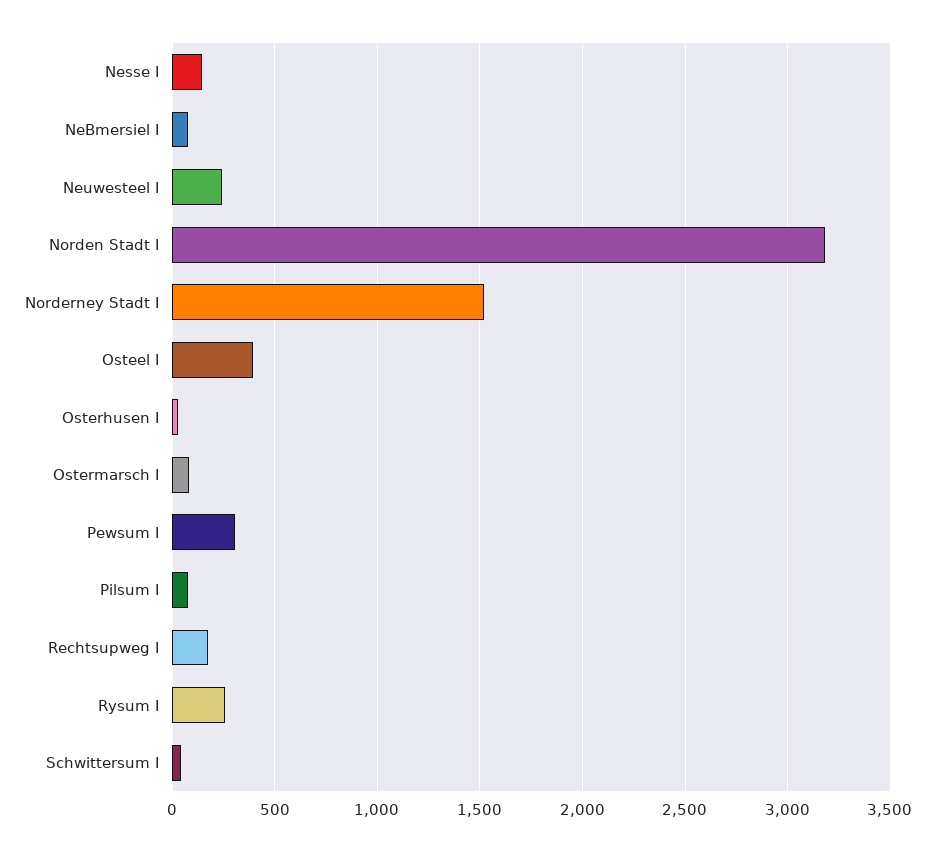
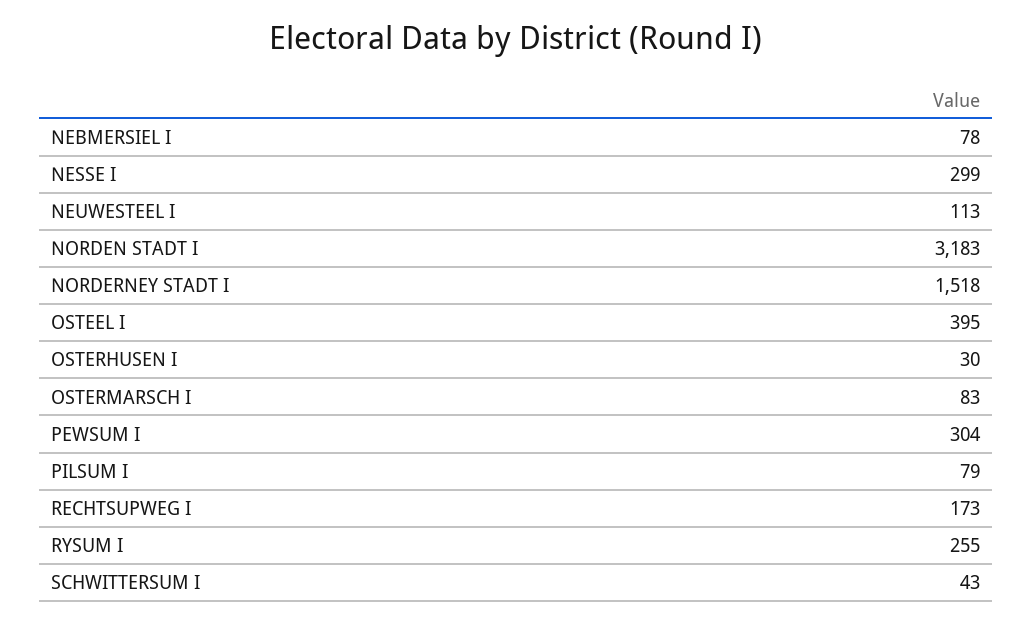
  {
-   "Nesse I": 150,
+   "Nesse I": 299,
    "NeBmersiel I": 78,
-   "Neuwesteel I": 250,
+   "Neuwesteel I": 113,
    "Norden Stadt I": 3183,
    "Norderney Stadt I": 1518,
    "Osteel I": 395,
    "Osterhusen I": 30,
    "Ostermarsch I": 83,
    "Pewsum I": 304,
    "Pilsum I": 79,
    "Rechtsupweg I": 173,
    "Rysum I": 255,
    "Schwittersum I": 43
  }

